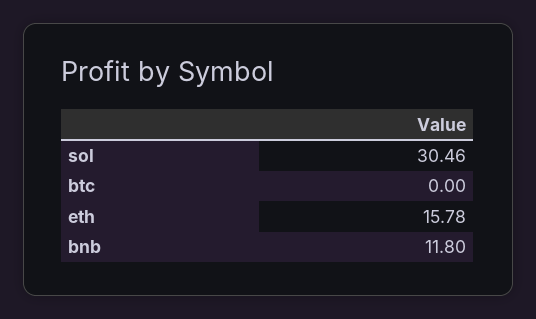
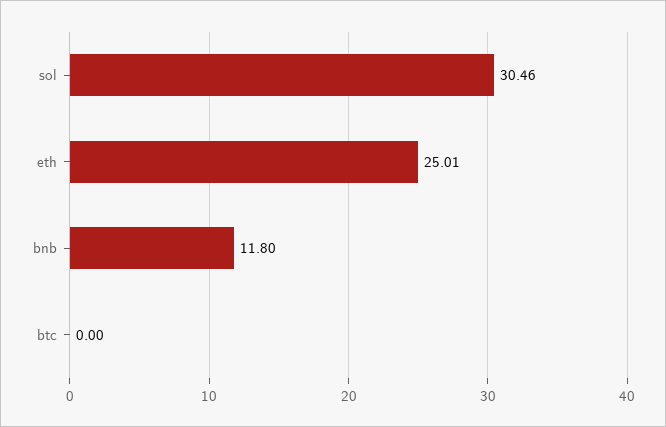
  {
    "sol": 30.46,
    "btc": 0,
-   "eth": 15.78,
+   "eth": 25.01,
    "bnb": 11.8
  }

